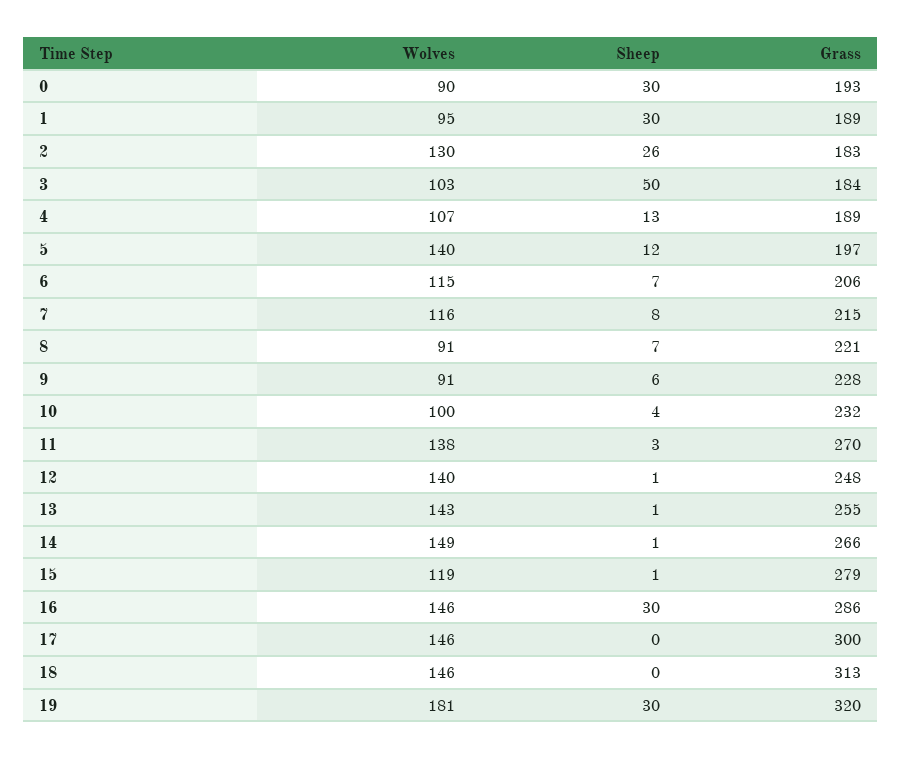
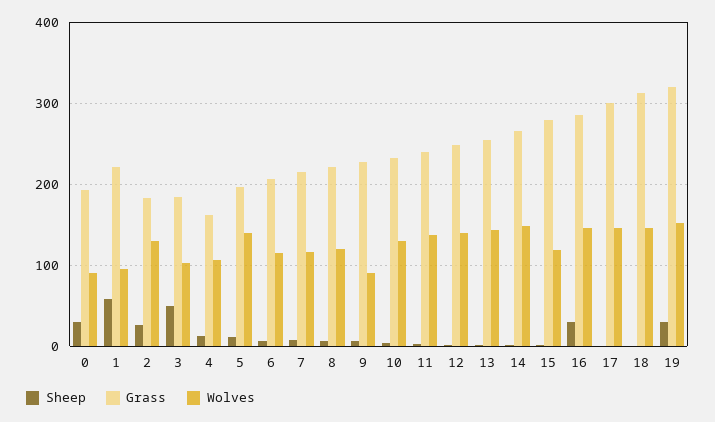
  {
    "Wolves": {
      "0": 90,
      "1": 95,
      "2": 130,
      "3": 103,
      "4": 107,
      "5": 140,
      "6": 115,
      "7": 116,
-     "8": 91,
+     "8": 120,
      "9": 91,
-     "10": 100,
+     "10": 130,
      "11": 138,
      "12": 140,
      "13": 143,
      "14": 149,
      "15": 119,
      "16": 146,
      "17": 146,
      "18": 146,
-     "19": 181
+     "19": 150
    },
    "Sheep": {
      "0": 30,
-     "1": 30,
+     "1": 60,
      "2": 26,
      "3": 50,
      "4": 13,
      "5": 12,
      "6": 7,
      "7": 8,
      "8": 7,
      "9": 6,
      "10": 4,
      "11": 3,
      "12": 1,
      "13": 1,
      "14": 1,
      "15": 1,
      "16": 30,
      "17": 0,
      "18": 0,
      "19": 30
    },
    "Grass": {
      "0": 193,
-     "1": 189,
+     "1": 220,
      "2": 183,
      "3": 184,
-     "4": 189,
+     "4": 160,
      "5": 197,
      "6": 206,
      "7": 215,
      "8": 221,
      "9": 228,
      "10": 232,
-     "11": 270,
+     "11": 240,
      "12": 248,
      "13": 255,
      "14": 266,
      "15": 279,
      "16": 286,
      "17": 300,
      "18": 313,
      "19": 320
    }
  }

